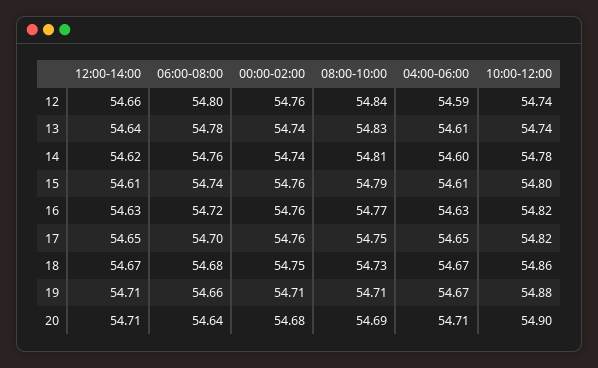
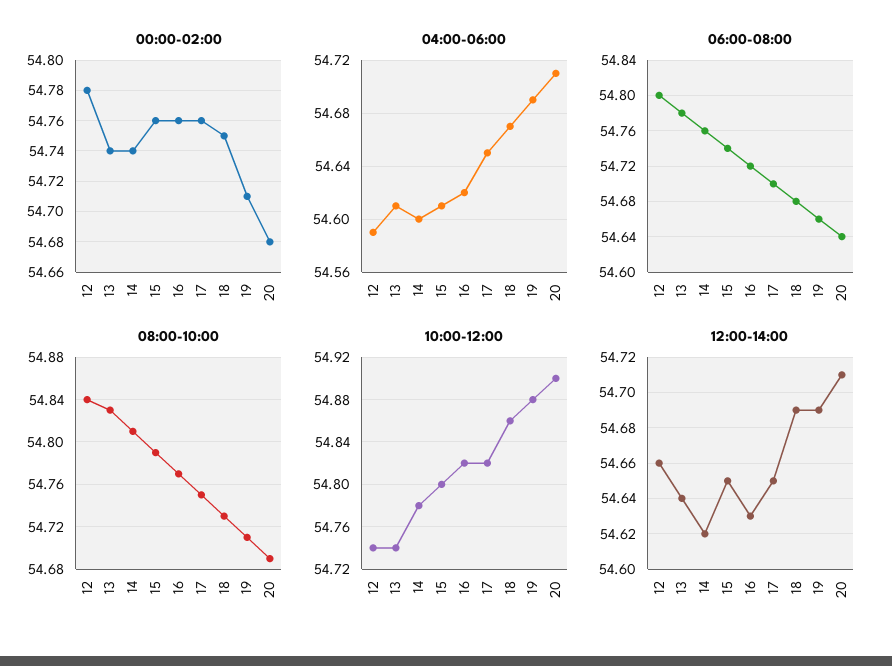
  {
    "12:00-14:00": {
      "12": 54.66,
      "13": 54.64,
      "14": 54.62,
-     "15": 54.61,
+     "15": 54.65,
      "16": 54.63,
      "17": 54.65,
-     "18": 54.67,
+     "18": 54.69,
-     "19": 54.71,
+     "19": 54.69,
      "20": 54.71
    },
    "06:00-08:00": {
      "12": 54.8,
      "13": 54.78,
      "14": 54.76,
      "15": 54.74,
      "16": 54.72,
      "17": 54.7,
      "18": 54.68,
      "19": 54.66,
      "20": 54.64
    },
    "00:00-02:00": {
-     "12": 54.76,
+     "12": 54.78,
      "13": 54.74,
      "14": 54.74,
      "15": 54.76,
      "16": 54.76,
      "17": 54.76,
      "18": 54.75,
      "19": 54.71,
      "20": 54.68
    },
    "08:00-10:00": {
      "12": 54.84,
      "13": 54.83,
      "14": 54.81,
      "15": 54.79,
      "16": 54.77,
      "17": 54.75,
      "18": 54.73,
      "19": 54.71,
      "20": 54.69
    },
    "04:00-06:00": {
      "12": 54.59,
      "13": 54.61,
      "14": 54.6,
      "15": 54.61,
-     "16": 54.63,
+     "16": 54.62,
      "17": 54.65,
      "18": 54.67,
-     "19": 54.67,
+     "19": 54.69,
      "20": 54.71
    },
    "10:00-12:00": {
      "12": 54.74,
      "13": 54.74,
      "14": 54.78,
      "15": 54.8,
      "16": 54.82,
      "17": 54.82,
      "18": 54.86,
      "19": 54.88,
      "20": 54.9
    }
  }

